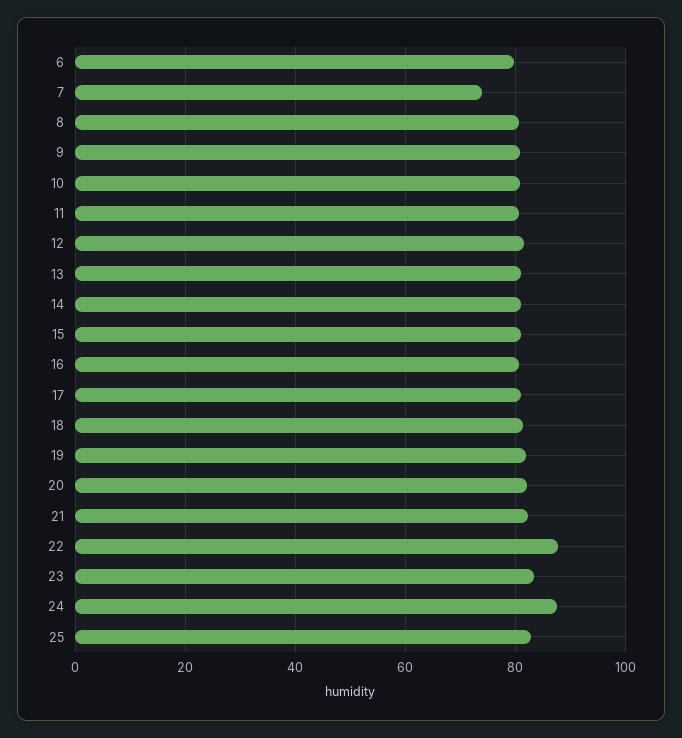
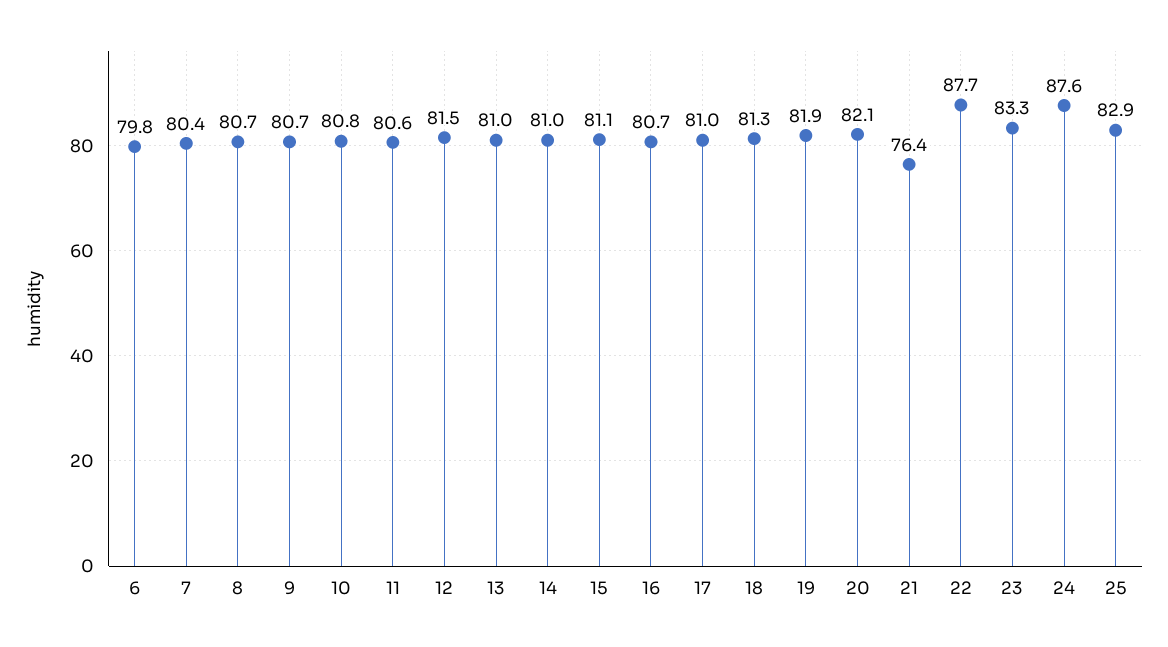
  {
    "6": 79.8,
-   "7": 74,
+   "7": 80.4,
    "8": 80.7,
    "9": 80.7,
    "10": 80.8,
    "11": 80.6,
    "12": 81.5,
    "13": 81,
    "14": 81,
    "15": 81.1,
    "16": 80.7,
    "17": 81,
    "18": 81.3,
    "19": 81.9,
    "20": 82.1,
-   "21": 82,
+   "21": 76.4,
    "22": 87.7,
    "23": 83.3,
    "24": 87.6,
    "25": 82.9
  }

